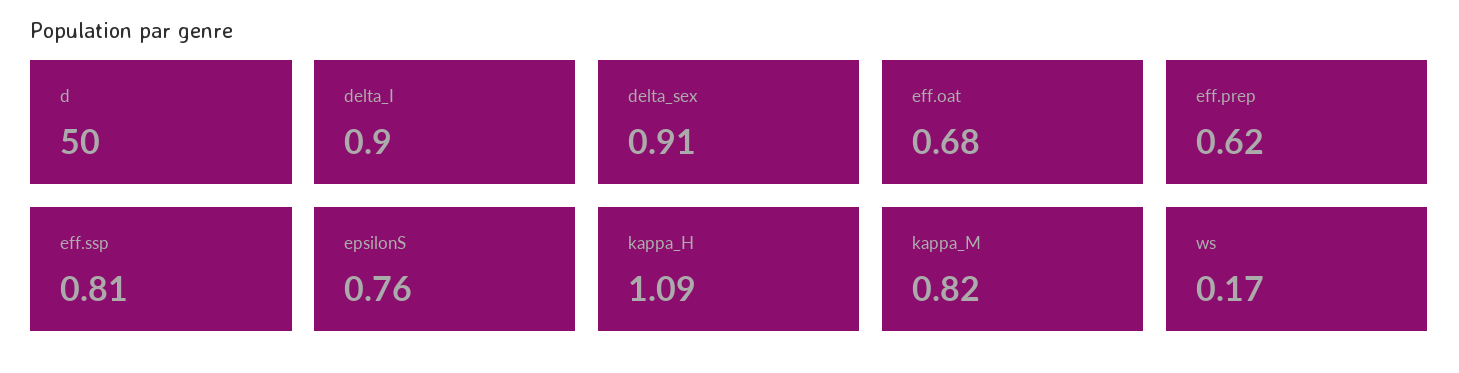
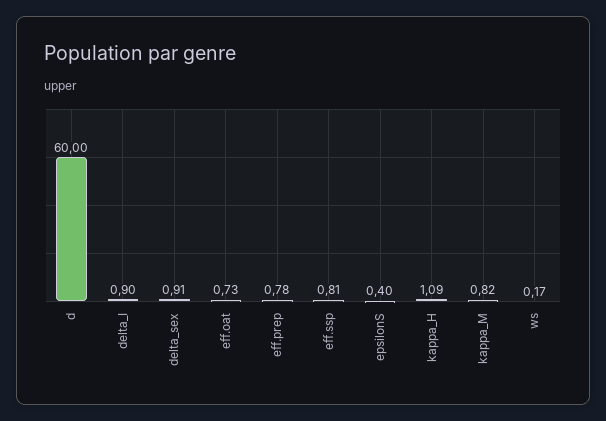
  {
-   "d": 50,
+   "d": 60,
    "delta_I": 0.9,
    "delta_sex": 0.91,
-   "eff.oat": 0.68,
+   "eff.oat": 0.73,
-   "eff.prep": 0.62,
+   "eff.prep": 0.78,
    "eff.ssp": 0.81,
-   "epsilonS": 0.76,
+   "epsilonS": 0.4,
    "kappa_H": 1.09,
    "kappa_M": 0.82,
    "ws": 0.17
  }

